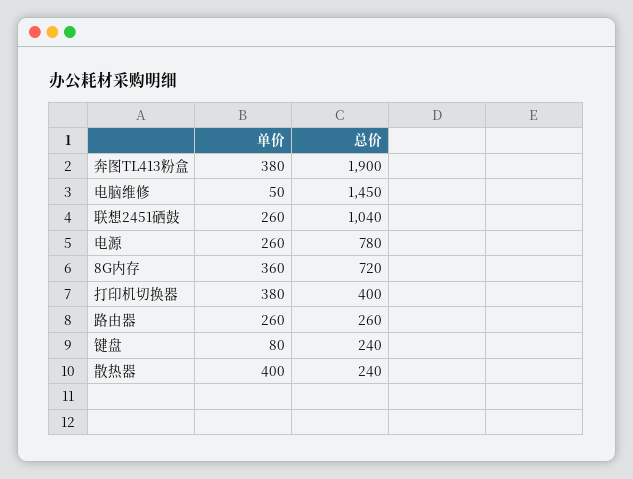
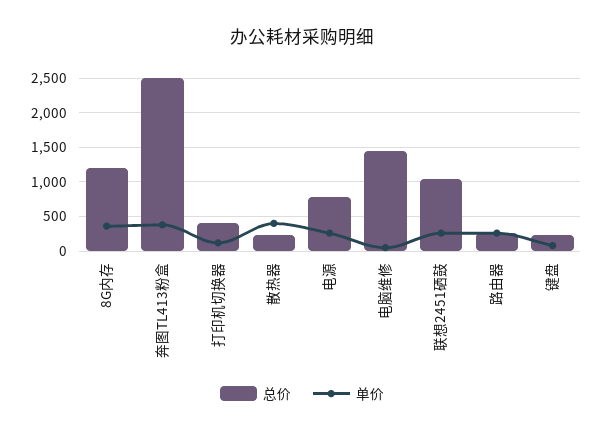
  {
    "单价": {
      "奔图TL413粉盒": 380,
      "电脑维修": 50,
      "联想2451硒鼓": 260,
      "电源": 260,
      "8G内存": 360,
-     "打印机切换器": 380,
+     "打印机切换器": 100,
      "路由器": 260,
      "键盘": 80,
      "散热器": 400
    },
    "总价": {
-     "奔图TL413粉盒": 1900,
+     "奔图TL413粉盒": 2500,
      "电脑维修": 1450,
      "联想2451硒鼓": 1040,
      "电源": 780,
-     "8G内存": 720,
+     "8G内存": 1200,
      "打印机切换器": 400,
      "路由器": 260,
      "键盘": 240,
      "散热器": 240
    }
  }

